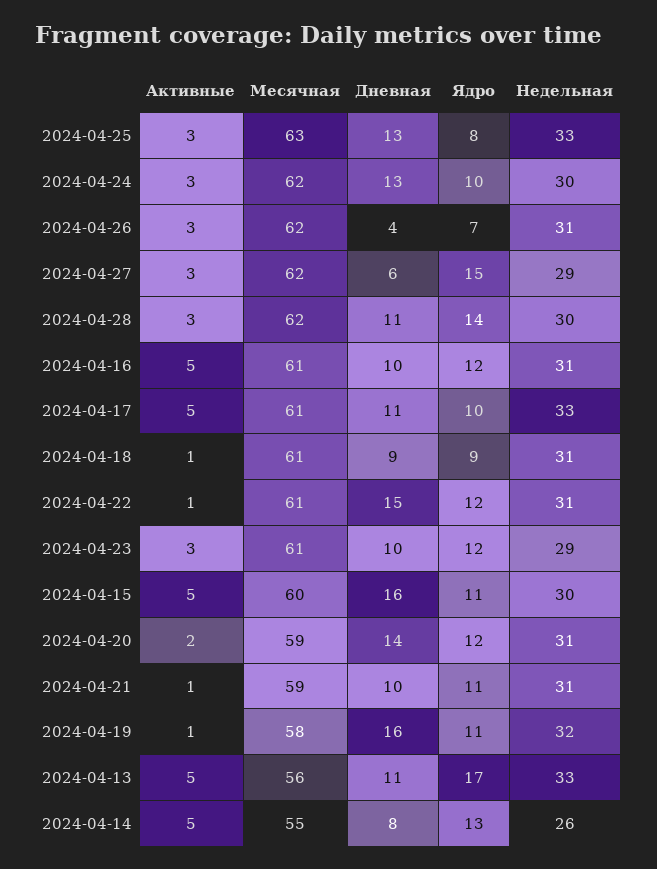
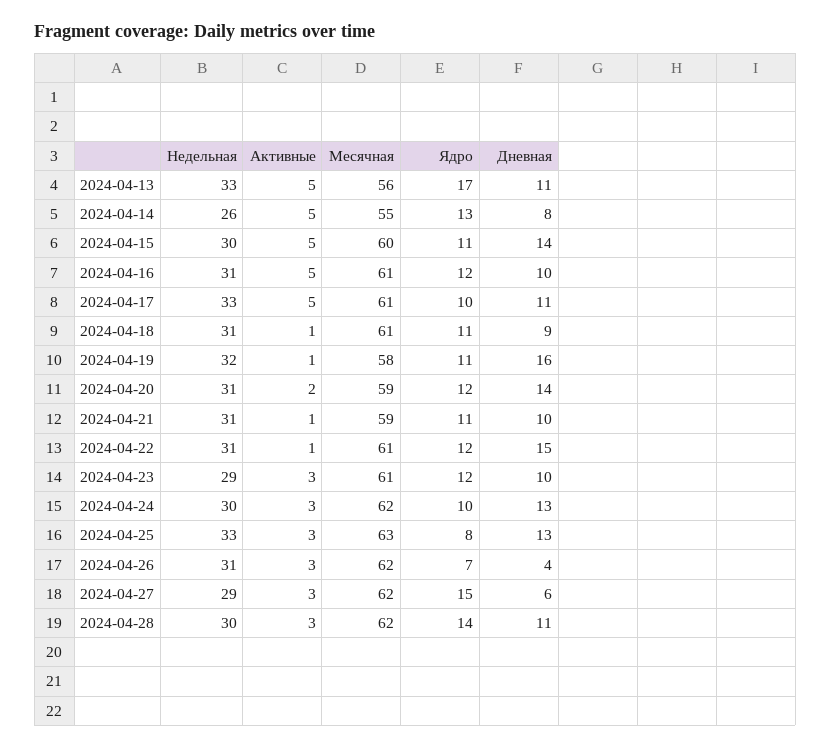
  {
    "Активные": {
      "2024-04-25": 3,
      "2024-04-24": 3,
      "2024-04-26": 3,
      "2024-04-27": 3,
      "2024-04-28": 3,
      "2024-04-16": 5,
      "2024-04-17": 5,
      "2024-04-18": 1,
      "2024-04-22": 1,
      "2024-04-23": 3,
      "2024-04-15": 5,
      "2024-04-20": 2,
      "2024-04-21": 1,
      "2024-04-19": 1,
      "2024-04-13": 5,
      "2024-04-14": 5
    },
    "Месячная": {
      "2024-04-25": 63,
      "2024-04-24": 62,
      "2024-04-26": 62,
      "2024-04-27": 62,
      "2024-04-28": 62,
      "2024-04-16": 61,
      "2024-04-17": 61,
      "2024-04-18": 61,
      "2024-04-22": 61,
      "2024-04-23": 61,
      "2024-04-15": 60,
      "2024-04-20": 59,
      "2024-04-21": 59,
      "2024-04-19": 58,
      "2024-04-13": 56,
      "2024-04-14": 55
    },
    "Дневная": {
      "2024-04-25": 13,
      "2024-04-24": 13,
      "2024-04-26": 4,
      "2024-04-27": 6,
      "2024-04-28": 11,
      "2024-04-16": 10,
      "2024-04-17": 11,
      "2024-04-18": 9,
      "2024-04-22": 15,
      "2024-04-23": 10,
-     "2024-04-15": 16,
+     "2024-04-15": 14,
      "2024-04-20": 14,
      "2024-04-21": 10,
      "2024-04-19": 16,
      "2024-04-13": 11,
      "2024-04-14": 8
    },
    "Ядро": {
      "2024-04-25": 8,
      "2024-04-24": 10,
      "2024-04-26": 7,
      "2024-04-27": 15,
      "2024-04-28": 14,
      "2024-04-16": 12,
      "2024-04-17": 10,
-     "2024-04-18": 9,
+     "2024-04-18": 11,
      "2024-04-22": 12,
      "2024-04-23": 12,
      "2024-04-15": 11,
      "2024-04-20": 12,
      "2024-04-21": 11,
      "2024-04-19": 11,
      "2024-04-13": 17,
      "2024-04-14": 13
    },
    "Недельная": {
      "2024-04-25": 33,
      "2024-04-24": 30,
      "2024-04-26": 31,
      "2024-04-27": 29,
      "2024-04-28": 30,
      "2024-04-16": 31,
      "2024-04-17": 33,
      "2024-04-18": 31,
      "2024-04-22": 31,
      "2024-04-23": 29,
      "2024-04-15": 30,
      "2024-04-20": 31,
      "2024-04-21": 31,
      "2024-04-19": 32,
      "2024-04-13": 33,
      "2024-04-14": 26
    }
  }

